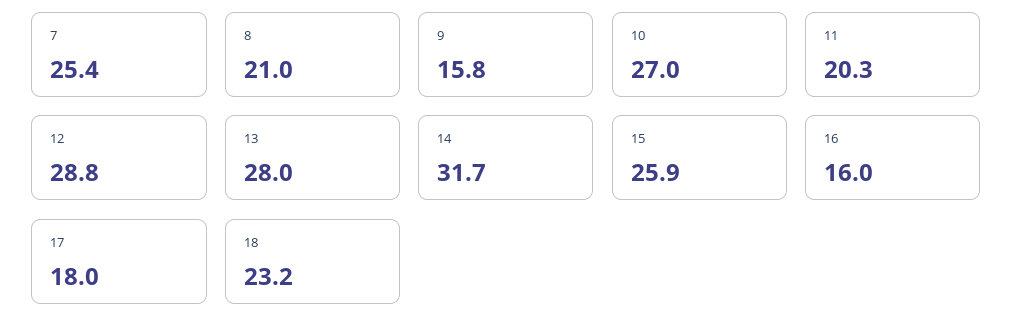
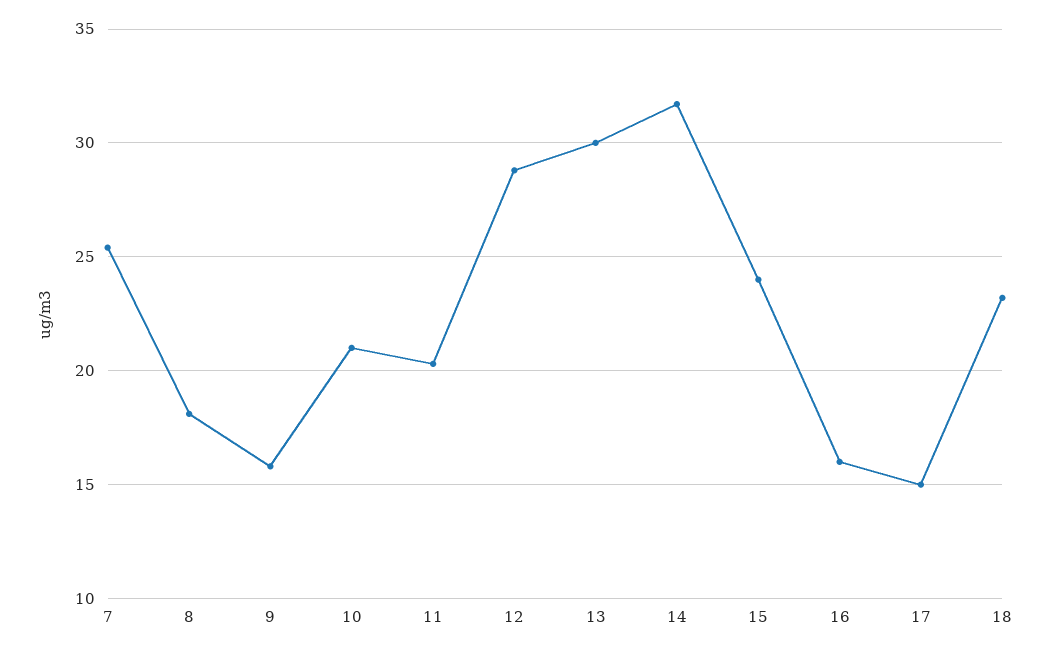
  {
    "7": 25.4,
-   "8": 21,
+   "8": 18,
    "9": 15.8,
-   "10": 27,
+   "10": 21,
    "11": 20.3,
    "12": 28.8,
-   "13": 28,
+   "13": 30,
    "14": 31.7,
-   "15": 25.9,
+   "15": 24,
    "16": 16,
-   "17": 18,
+   "17": 15,
    "18": 23.2
  }

